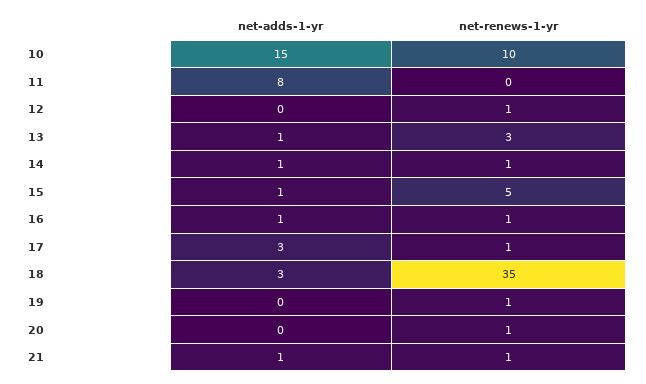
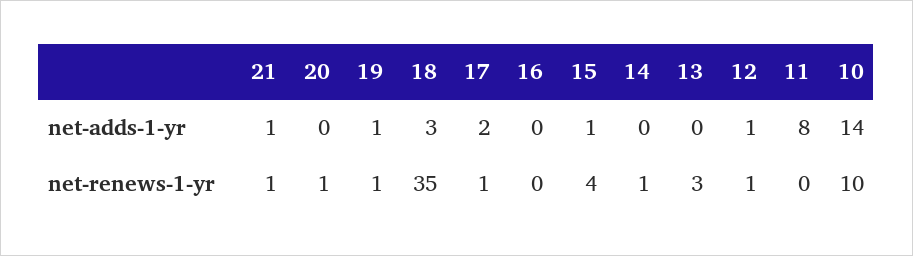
  {
    "net-adds-1-yr": {
-     "10": 15,
+     "10": 14,
      "11": 8,
-     "12": 0,
+     "12": 1,
-     "13": 1,
+     "13": 0,
-     "14": 1,
+     "14": 0,
      "15": 1,
-     "16": 1,
+     "16": 0,
-     "17": 3,
+     "17": 2,
      "18": 3,
-     "19": 0,
+     "19": 1,
      "20": 0,
      "21": 1
    },
    "net-renews-1-yr": {
      "10": 10,
      "11": 0,
      "12": 1,
      "13": 3,
      "14": 1,
-     "15": 5,
+     "15": 4,
-     "16": 1,
+     "16": 0,
      "17": 1,
      "18": 35,
      "19": 1,
      "20": 1,
      "21": 1
    }
  }

